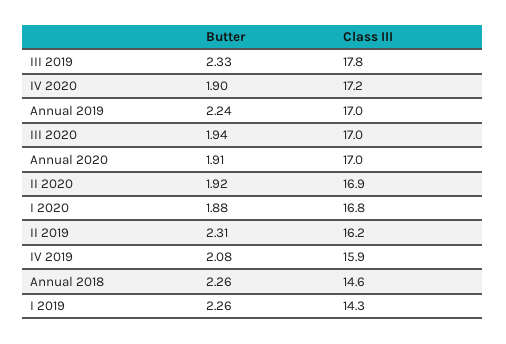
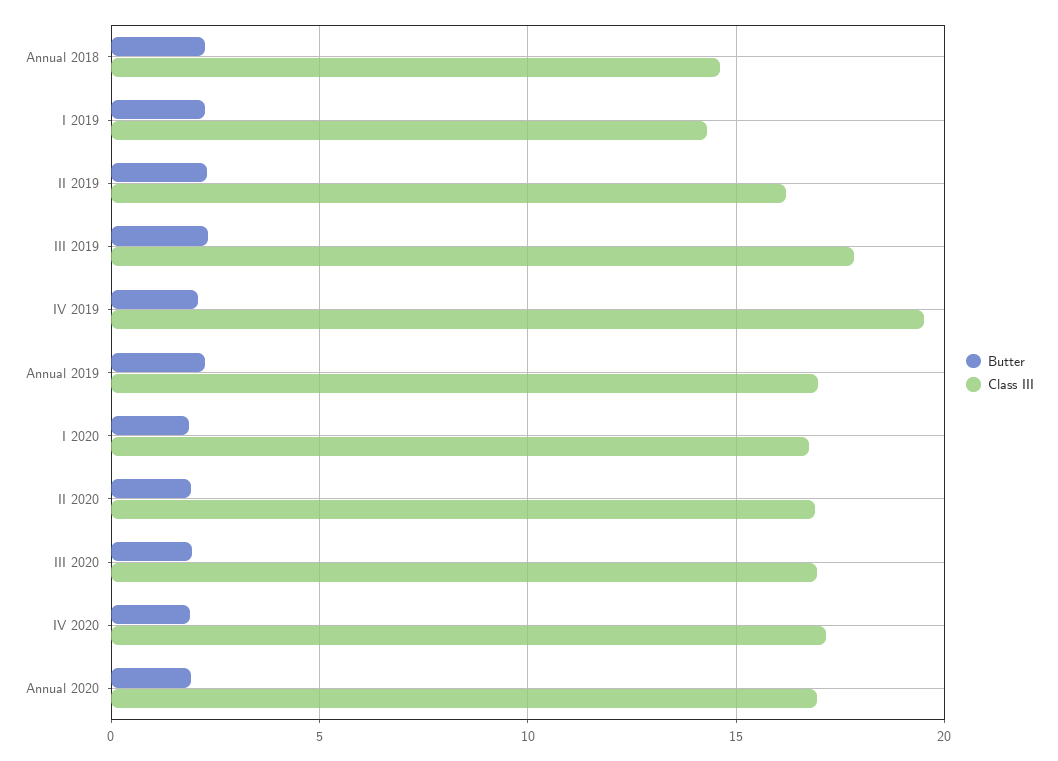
  {
    "Butter": {
      "III 2019": 2.33,
      "IV 2020": 1.9,
      "Annual 2019": 2.24,
      "III 2020": 1.94,
      "Annual 2020": 1.91,
      "II 2020": 1.92,
      "I 2020": 1.88,
      "II 2019": 2.31,
      "IV 2019": 2.08,
      "Annual 2018": 2.26,
      "I 2019": 2.26
    },
    "Class III": {
      "III 2019": 17.8,
      "IV 2020": 17.2,
      "Annual 2019": 17,
      "III 2020": 17,
      "Annual 2020": 17,
      "II 2020": 16.9,
      "I 2020": 16.8,
      "II 2019": 16.2,
-     "IV 2019": 15.9,
+     "IV 2019": 19.5,
      "Annual 2018": 14.6,
      "I 2019": 14.3
    }
  }

